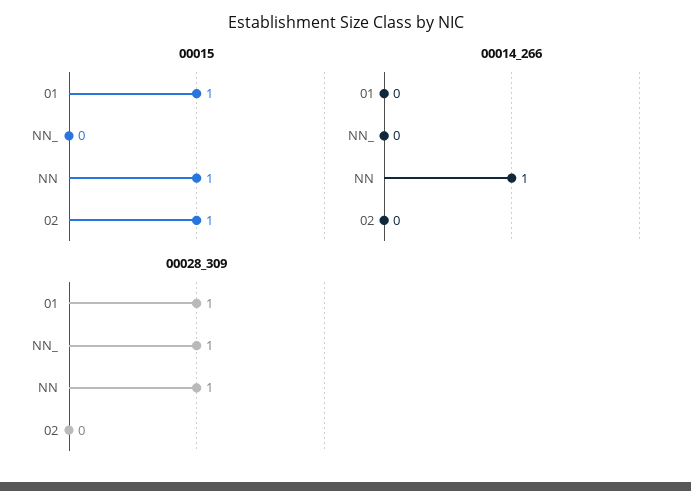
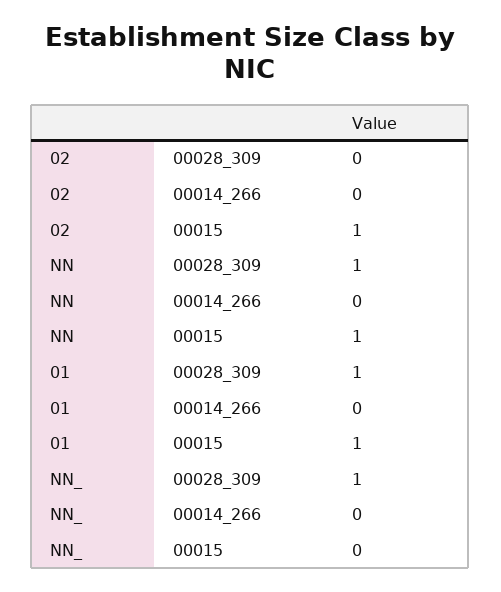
  {
    "00015": {
      "01": 1,
      "NN_": 0,
      "NN": 1,
      "02": 1
    },
    "00014_266": {
      "01": 0,
      "NN_": 0,
-     "NN": 1,
+     "NN": 0,
      "02": 0
    },
    "00028_309": {
      "01": 1,
      "NN_": 1,
      "NN": 1,
      "02": 0
    }
  }

